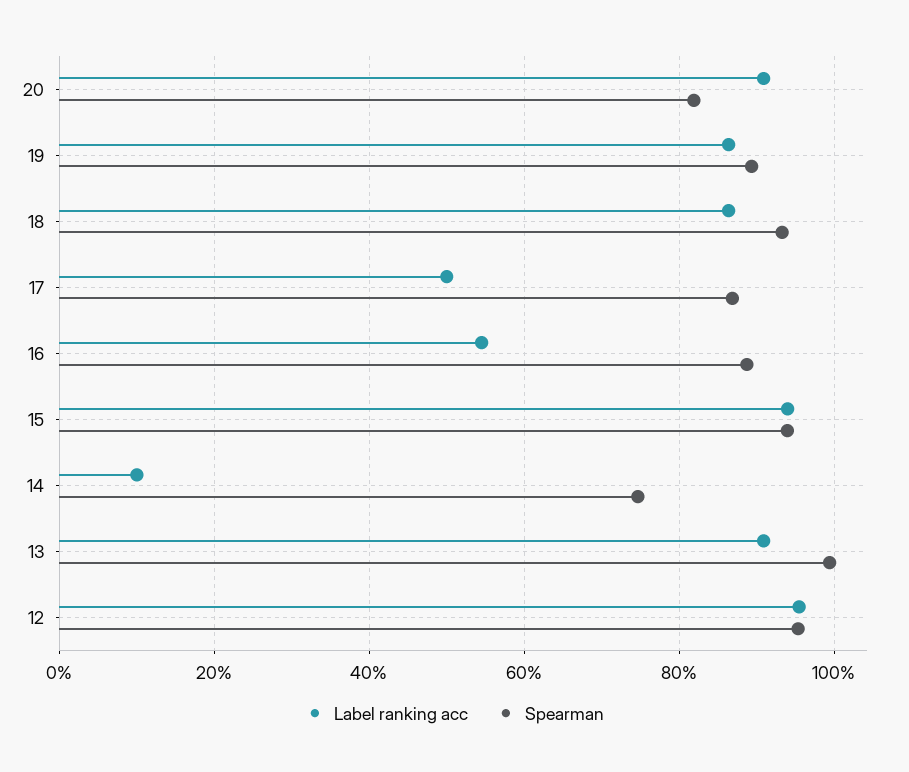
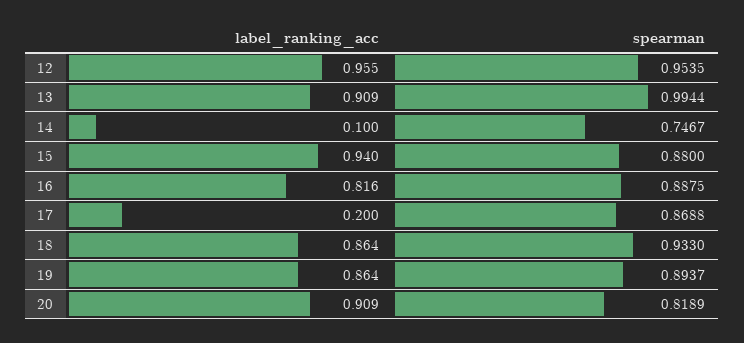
  {
    "Label ranking acc": {
      "20": 0.909,
      "19": 0.864,
      "18": 0.864,
-     "17": 0.5,
+     "17": 0.2,
-     "16": 0.54,
+     "16": 0.816,
      "15": 0.94,
      "14": 0.1,
      "13": 0.909,
      "12": 0.955
    },
    "Spearman": {
      "20": 0.8189,
      "19": 0.8937,
      "18": 0.933,
      "17": 0.8688,
      "16": 0.8875,
-     "15": 0.94,
+     "15": 0.88,
      "14": 0.7467,
      "13": 0.9944,
      "12": 0.9535
    }
  }

